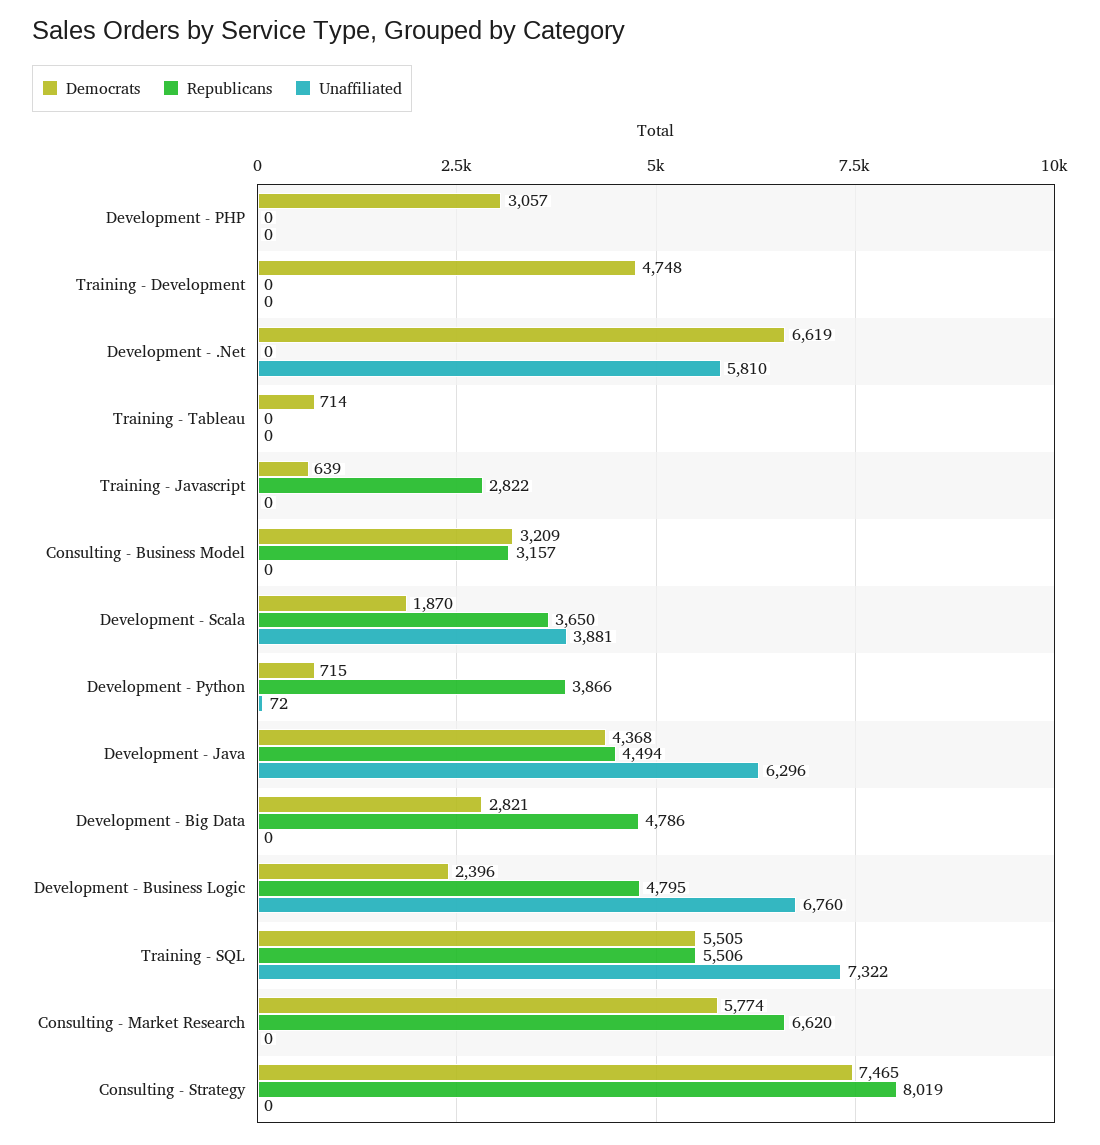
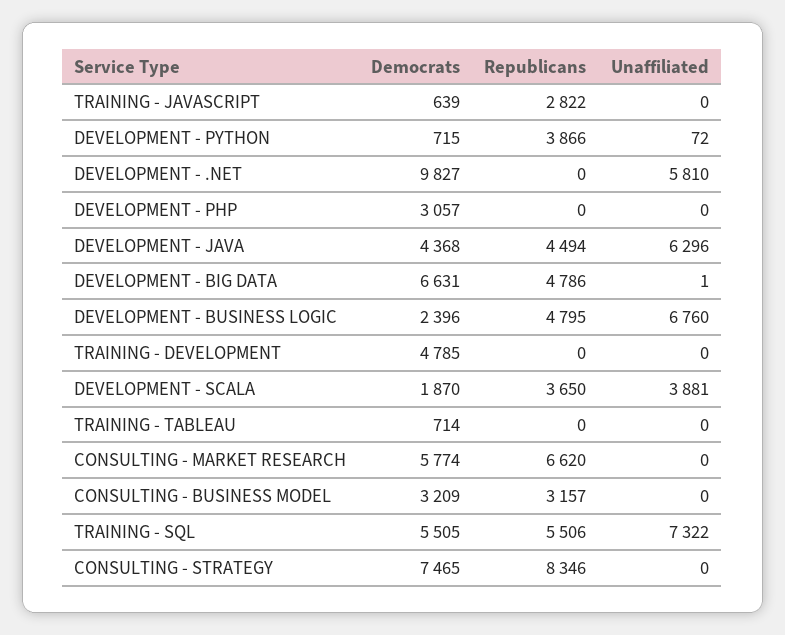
  {
    "Democrats": {
      "Development - PHP": 3057,
-     "Training - Development": 4748,
+     "Training - Development": 4785,
-     "Development - .Net": 6619,
+     "Development - .Net": 9827,
      "Training - Tableau": 714,
      "Training - Javascript": 639,
      "Consulting - Business Model": 3209,
      "Development - Scala": 1870,
      "Development - Python": 715,
      "Development - Java": 4368,
-     "Development - Big Data": 2821,
+     "Development - Big Data": 6631,
      "Development - Business Logic": 2396,
      "Training - SQL": 5505,
      "Consulting - Market Research": 5774,
      "Consulting - Strategy": 7465
    },
    "Republicans": {
      "Development - PHP": 0,
      "Training - Development": 0,
      "Development - .Net": 0,
      "Training - Tableau": 0,
      "Training - Javascript": 2822,
      "Consulting - Business Model": 3157,
      "Development - Scala": 3650,
      "Development - Python": 3866,
      "Development - Java": 4494,
      "Development - Big Data": 4786,
      "Development - Business Logic": 4795,
      "Training - SQL": 5506,
      "Consulting - Market Research": 6620,
-     "Consulting - Strategy": 8019
+     "Consulting - Strategy": 8346
    },
    "Unaffiliated": {
      "Development - PHP": 0,
      "Training - Development": 0,
      "Development - .Net": 5810,
      "Training - Tableau": 0,
      "Training - Javascript": 0,
      "Consulting - Business Model": 0,
      "Development - Scala": 3881,
      "Development - Python": 72,
      "Development - Java": 6296,
-     "Development - Big Data": 0,
+     "Development - Big Data": 1,
      "Development - Business Logic": 6760,
      "Training - SQL": 7322,
      "Consulting - Market Research": 0,
      "Consulting - Strategy": 0
    }
  }

